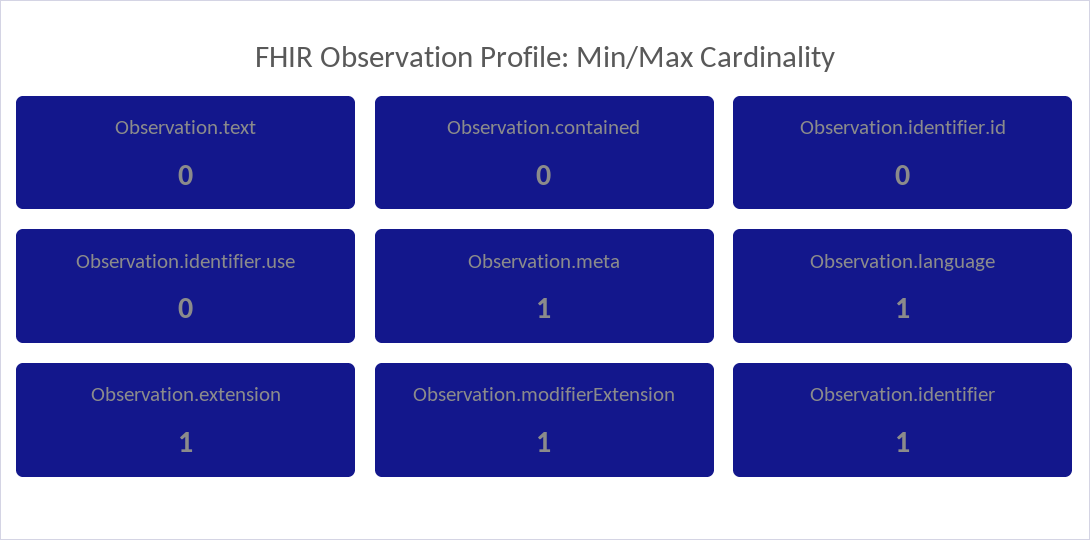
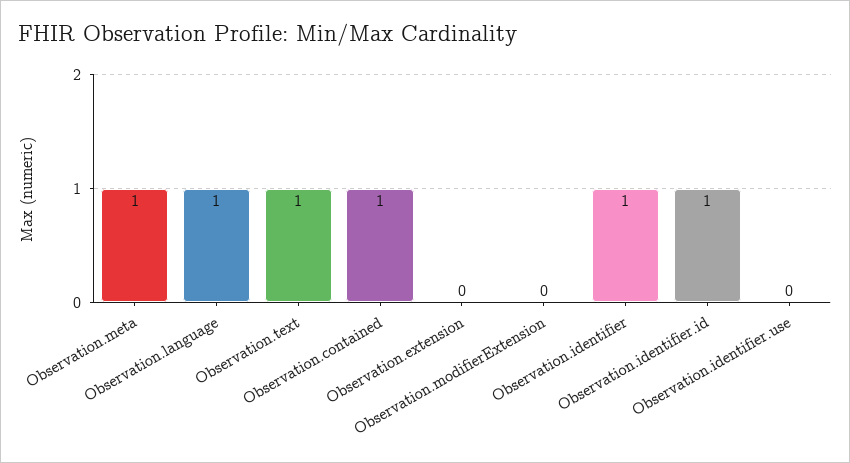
  {
-   "Observation.text": 0,
+   "Observation.text": 1,
-   "Observation.contained": 0,
+   "Observation.contained": 1,
-   "Observation.identifier.id": 0,
+   "Observation.identifier.id": 1,
    "Observation.identifier.use": 0,
    "Observation.meta": 1,
    "Observation.language": 1,
-   "Observation.extension": 1,
+   "Observation.extension": 0,
-   "Observation.modifierExtension": 1,
+   "Observation.modifierExtension": 0,
    "Observation.identifier": 1
  }

